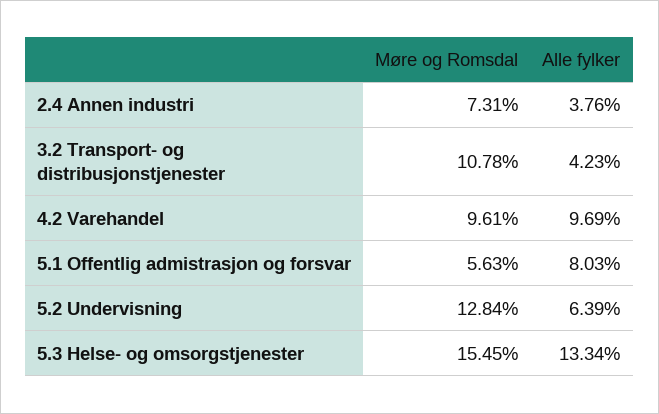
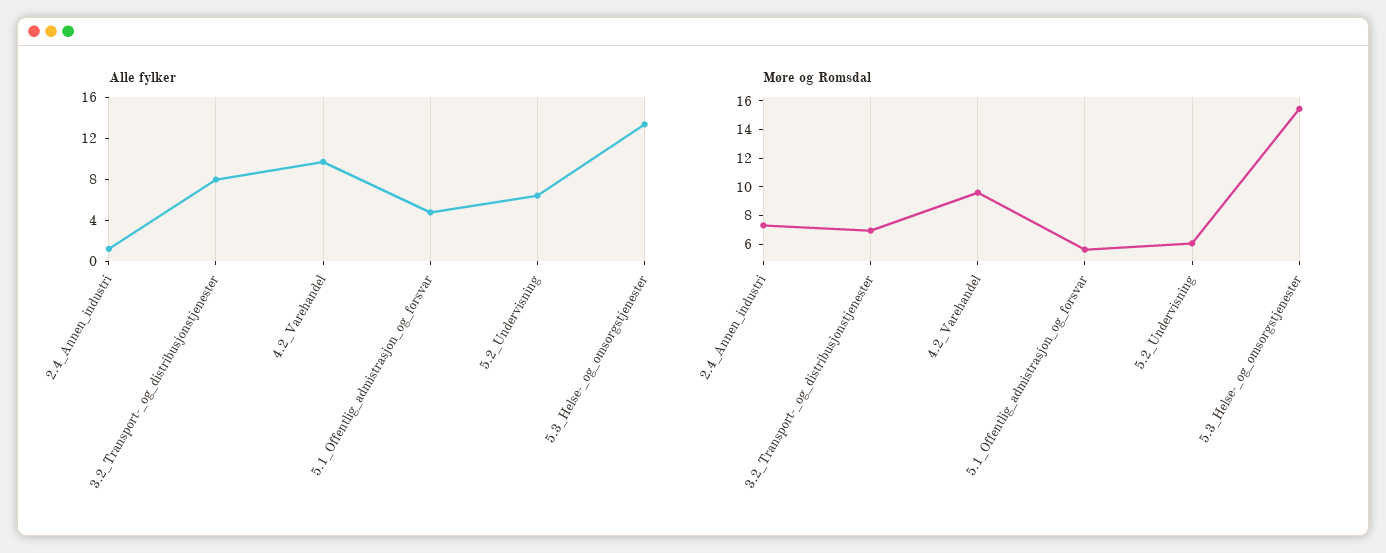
  {
    "Møre og Romsdal": {
      "2.4 Annen industri": 7.31,
-     "3.2 Transport- og distribusjonstjenester": 10.78,
+     "3.2 Transport- og distribusjonstjenester": 7,
      "4.2 Varehandel": 9.61,
      "5.1 Offentlig admistrasjon og forsvar": 5.63,
-     "5.2 Undervisning": 12.84,
+     "5.2 Undervisning": 6,
      "5.3 Helse- og omsorgstjenester": 15.45
    },
    "Alle fylker": {
-     "2.4 Annen industri": 3.76,
+     "2.4 Annen industri": 1,
-     "3.2 Transport- og distribusjonstjenester": 4.23,
+     "3.2 Transport- og distribusjonstjenester": 8,
      "4.2 Varehandel": 9.69,
-     "5.1 Offentlig admistrasjon og forsvar": 8.03,
+     "5.1 Offentlig admistrasjon og forsvar": 5,
      "5.2 Undervisning": 6.39,
      "5.3 Helse- og omsorgstjenester": 13.34
    }
  }

